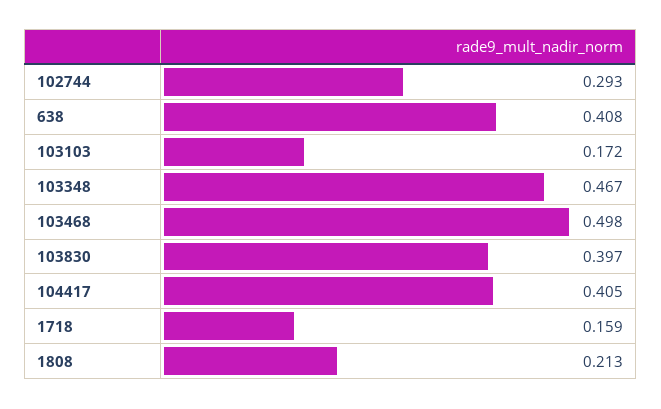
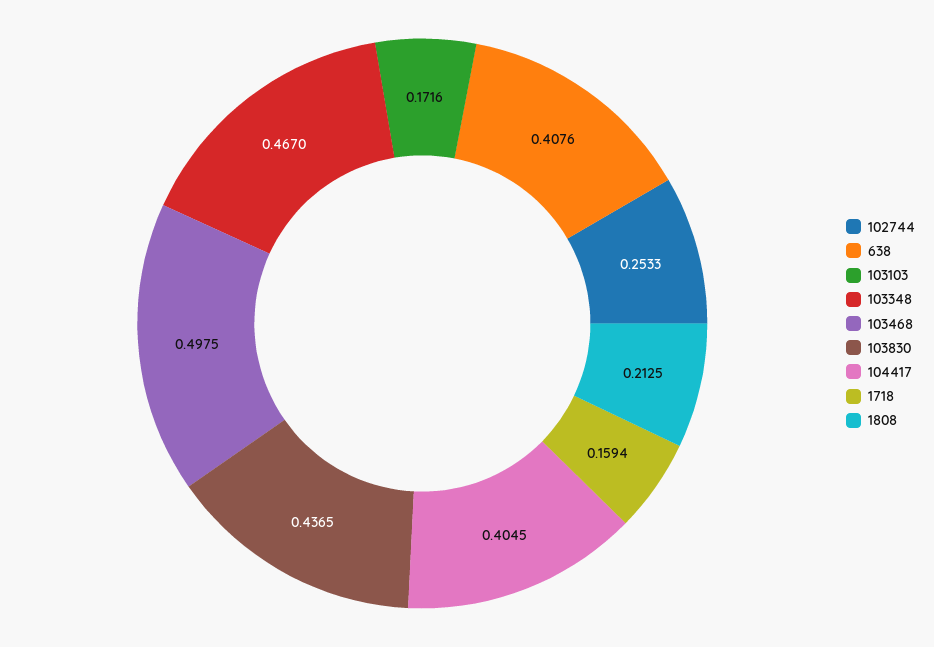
  {
-   "102744": 0.293,
+   "102744": 0.2533,
    "638": 0.4076,
    "103103": 0.1716,
    "103348": 0.467,
    "103468": 0.4975,
-   "103830": 0.397,
+   "103830": 0.4365,
    "104417": 0.4045,
    "1718": 0.1594,
    "1808": 0.2125
  }

